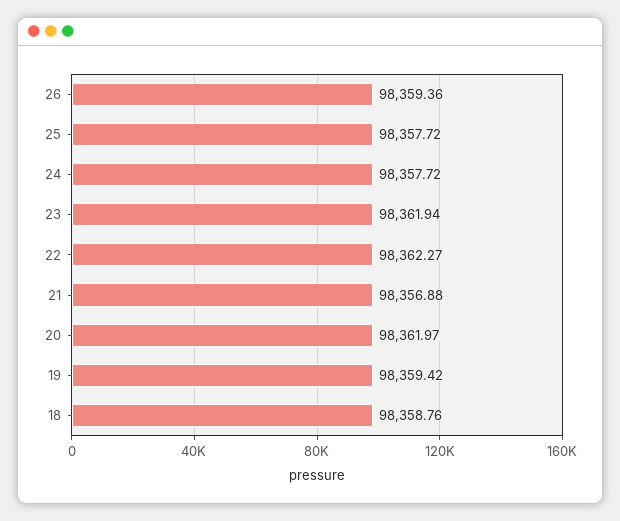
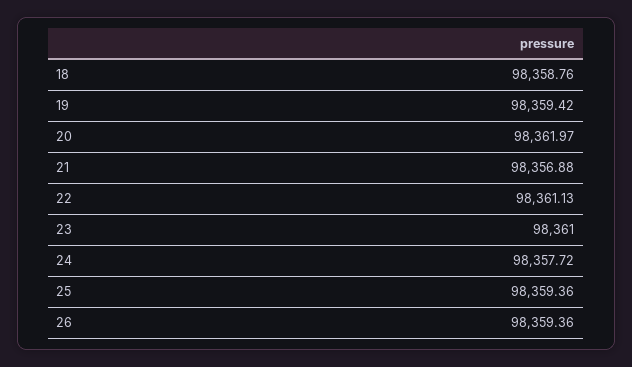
  {
    "26": 98359.36,
-   "25": 98357.72,
+   "25": 98359.36,
    "24": 98357.72,
-   "23": 98361.94,
+   "23": 98361,
-   "22": 98362.27,
+   "22": 98361.13,
    "21": 98356.88,
    "20": 98361.97,
    "19": 98359.42,
    "18": 98358.76
  }

